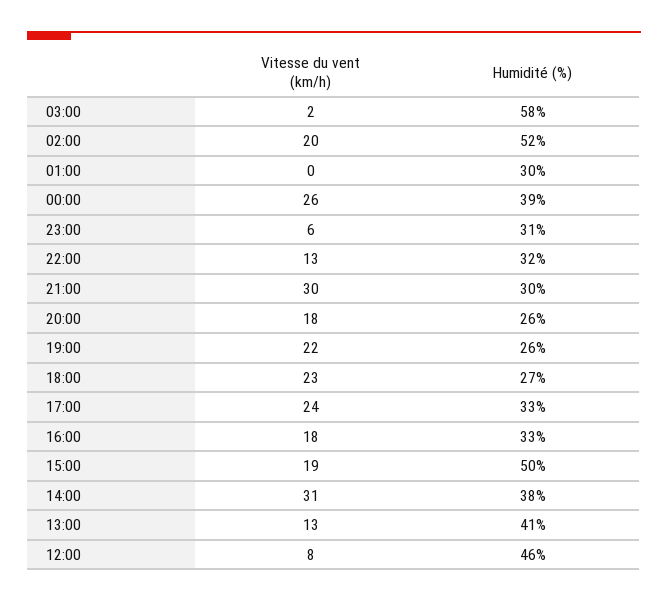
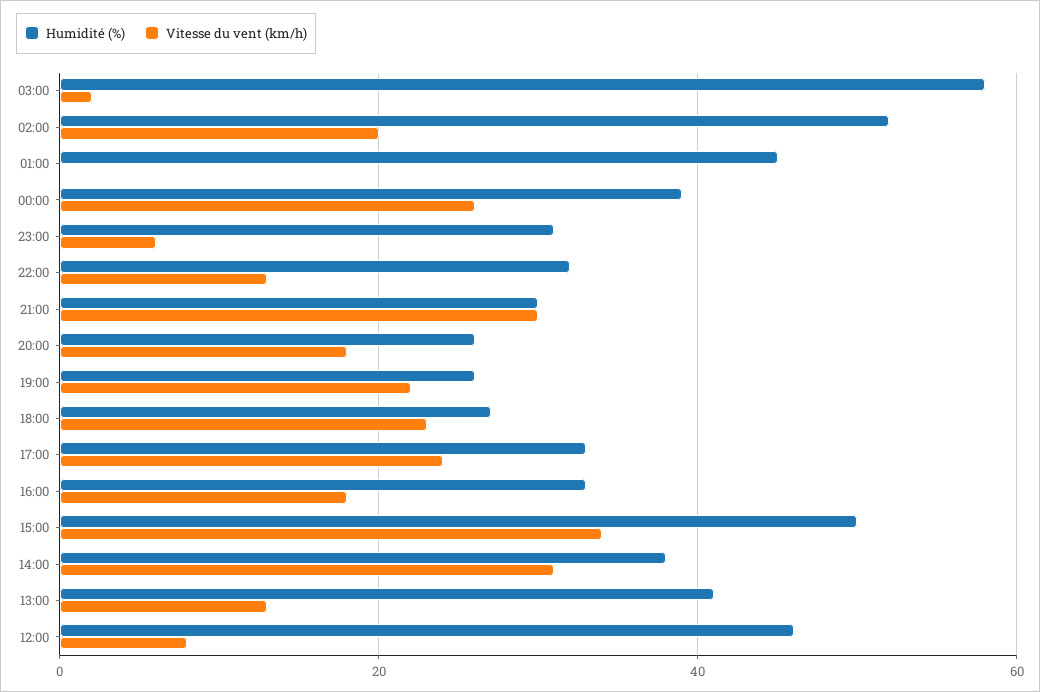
  {
    "Vitesse du vent (km/h)": {
      "03:00": 2,
      "02:00": 20,
      "01:00": 0,
      "00:00": 26,
      "23:00": 6,
      "22:00": 13,
      "21:00": 30,
      "20:00": 18,
      "19:00": 22,
      "18:00": 23,
      "17:00": 24,
      "16:00": 18,
-     "15:00": 19,
+     "15:00": 35,
      "14:00": 31,
      "13:00": 13,
      "12:00": 8
    },
    "Humidité (%)": {
      "03:00": 58,
      "02:00": 52,
-     "01:00": 30,
+     "01:00": 45,
      "00:00": 39,
      "23:00": 31,
      "22:00": 32,
      "21:00": 30,
      "20:00": 26,
      "19:00": 26,
      "18:00": 27,
      "17:00": 33,
      "16:00": 33,
      "15:00": 50,
      "14:00": 38,
      "13:00": 41,
      "12:00": 46
    }
  }

